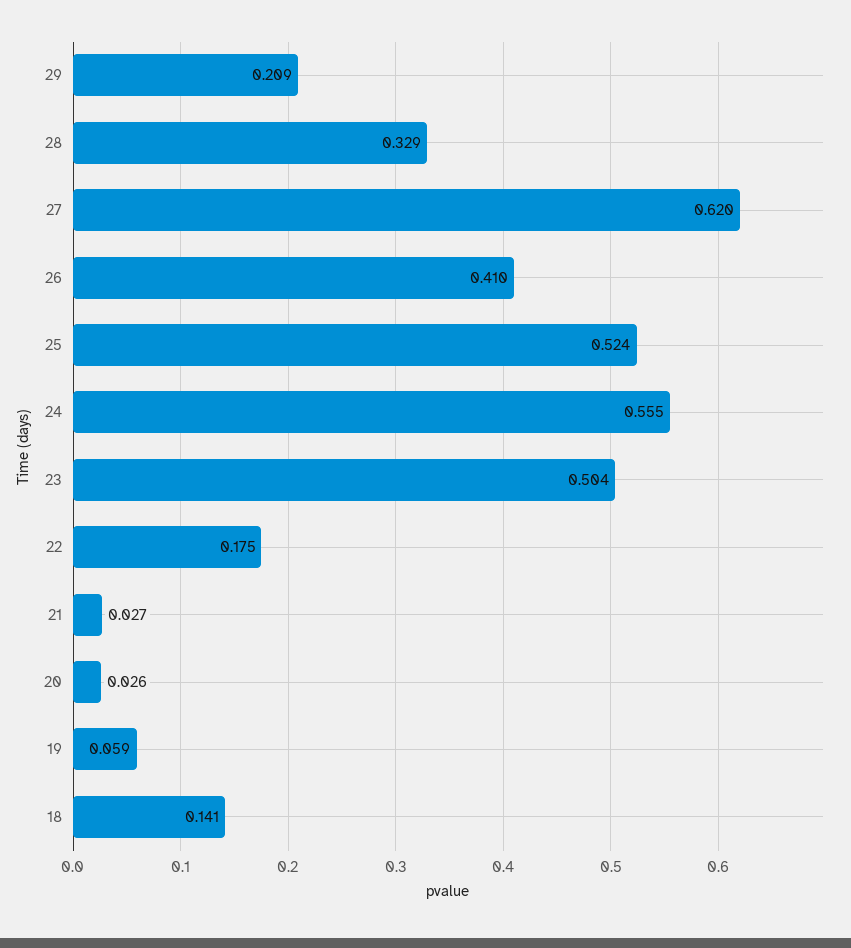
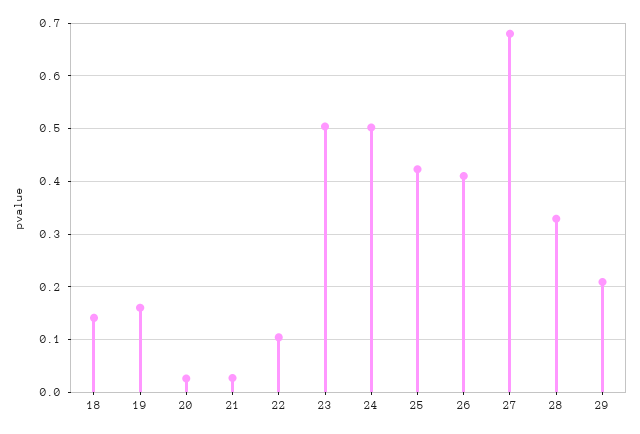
  {
    "29": 0.209,
    "28": 0.329,
-   "27": 0.62,
+   "27": 0.68,
    "26": 0.41,
-   "25": 0.524,
+   "25": 0.42,
-   "24": 0.555,
+   "24": 0.5,
    "23": 0.504,
-   "22": 0.175,
+   "22": 0.1,
    "21": 0.027,
    "20": 0.026,
-   "19": 0.059,
+   "19": 0.16,
    "18": 0.141
  }

